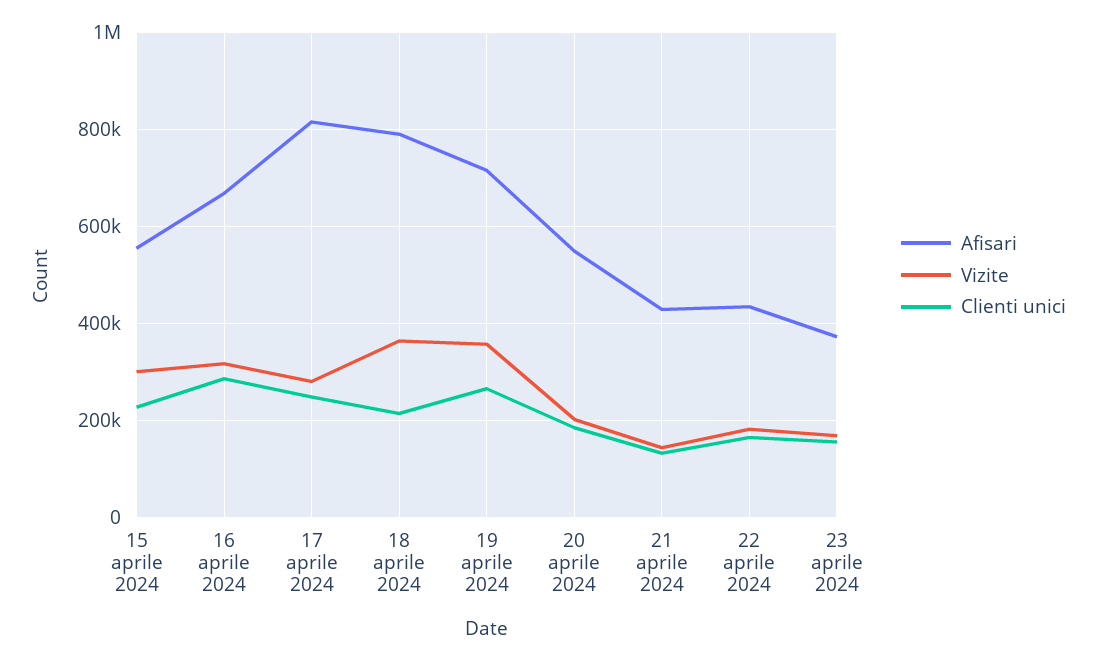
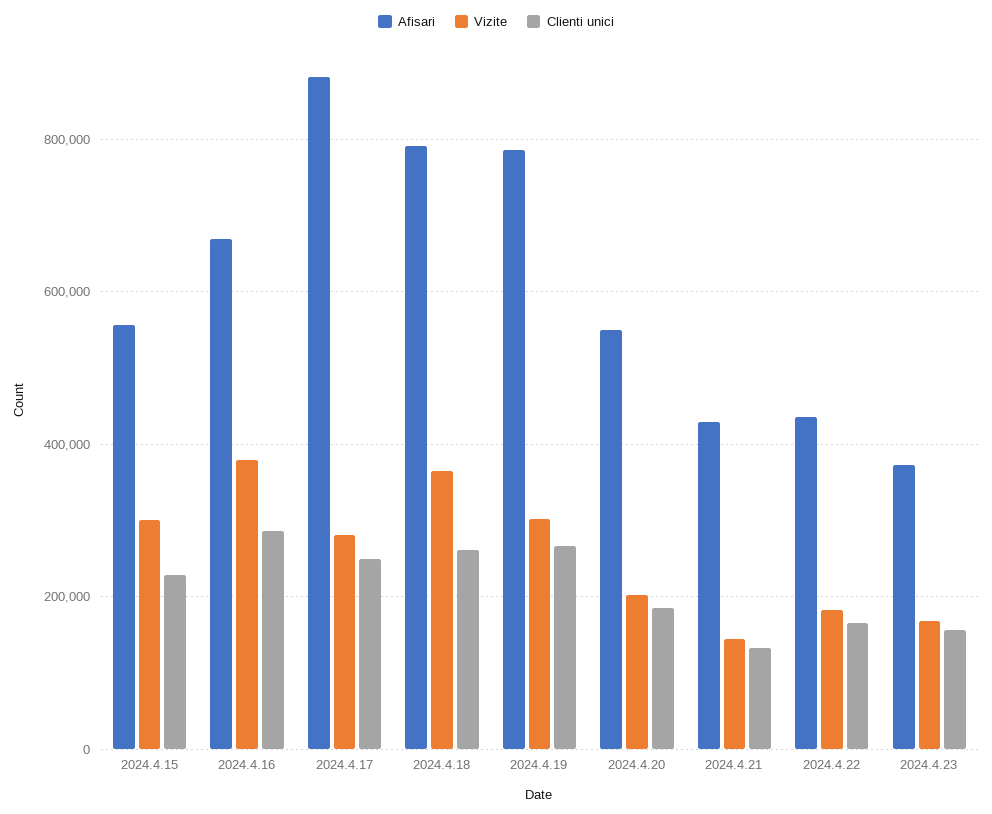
  {
    "Afisari": {
      "15 aprile 2024": 560000,
      "16 aprile 2024": 660000,
-     "17 aprile 2024": 820000,
+     "17 aprile 2024": 880000,
      "18 aprile 2024": 800000,
-     "19 aprile 2024": 720000,
+     "19 aprile 2024": 780000,
      "20 aprile 2024": 540000,
      "21 aprile 2024": 420000,
      "22 aprile 2024": 440000,
      "23 aprile 2024": 380000
    },
    "Vizite": {
      "15 aprile 2024": 300000,
-     "16 aprile 2024": 320000,
+     "16 aprile 2024": 380000,
      "17 aprile 2024": 280000,
      "18 aprile 2024": 360000,
-     "19 aprile 2024": 360000,
+     "19 aprile 2024": 300000,
      "20 aprile 2024": 200000,
      "21 aprile 2024": 140000,
      "22 aprile 2024": 180000,
      "23 aprile 2024": 160000
    },
    "Clienti unici": {
      "15 aprile 2024": 220000,
      "16 aprile 2024": 280000,
      "17 aprile 2024": 240000,
-     "18 aprile 2024": 220000,
+     "18 aprile 2024": 260000,
      "19 aprile 2024": 260000,
      "20 aprile 2024": 180000,
      "21 aprile 2024": 140000,
      "22 aprile 2024": 160000,
      "23 aprile 2024": 160000
    }
  }

